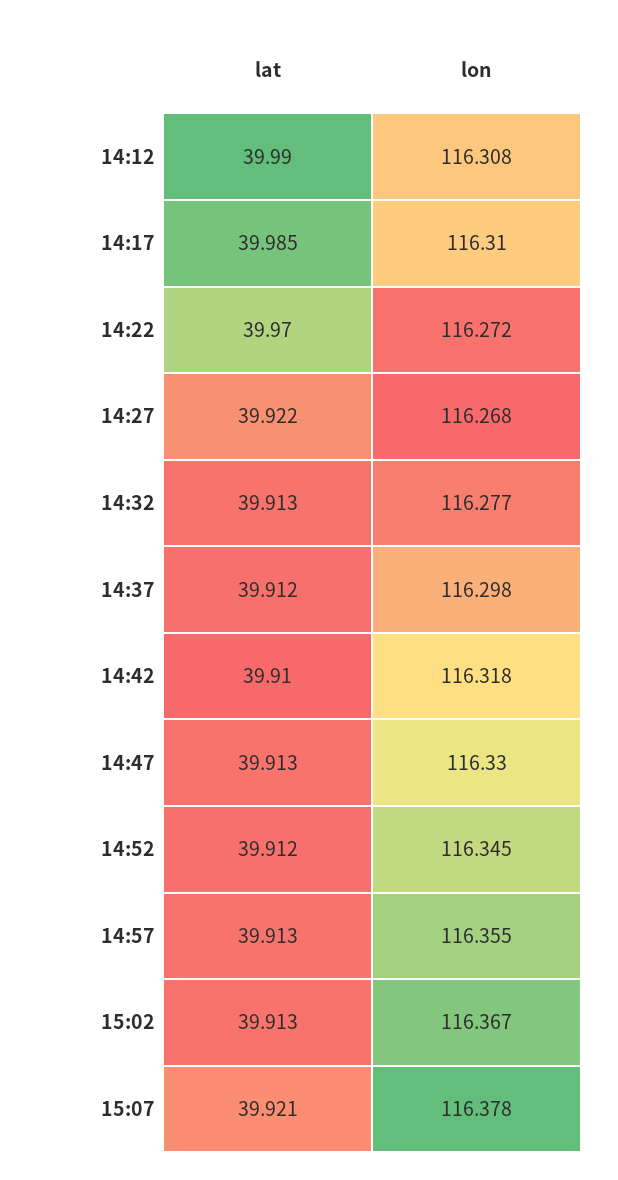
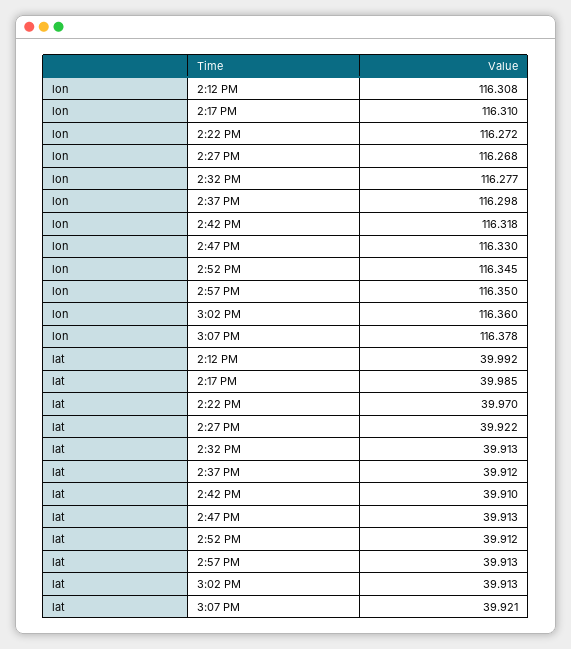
  {
    "lat": {
-     "14:12": 39.99,
+     "14:12": 39.992,
      "14:17": 39.985,
      "14:22": 39.97,
      "14:27": 39.922,
      "14:32": 39.913,
      "14:37": 39.912,
      "14:42": 39.91,
      "14:47": 39.913,
      "14:52": 39.912,
      "14:57": 39.913,
      "15:02": 39.913,
      "15:07": 39.921
    },
    "lon": {
      "14:12": 116.308,
      "14:17": 116.31,
      "14:22": 116.272,
      "14:27": 116.268,
      "14:32": 116.277,
      "14:37": 116.298,
      "14:42": 116.318,
      "14:47": 116.33,
      "14:52": 116.345,
-     "14:57": 116.355,
+     "14:57": 116.35,
-     "15:02": 116.367,
+     "15:02": 116.36,
      "15:07": 116.378
    }
  }

